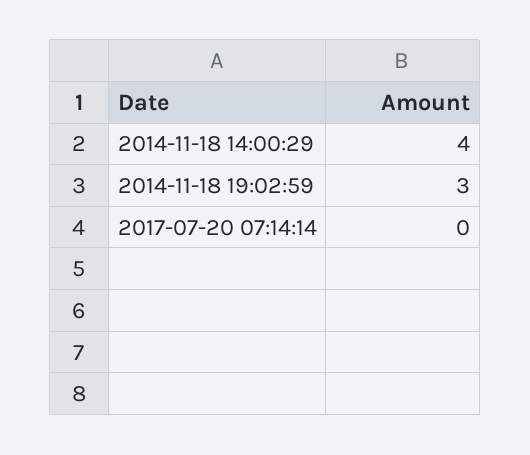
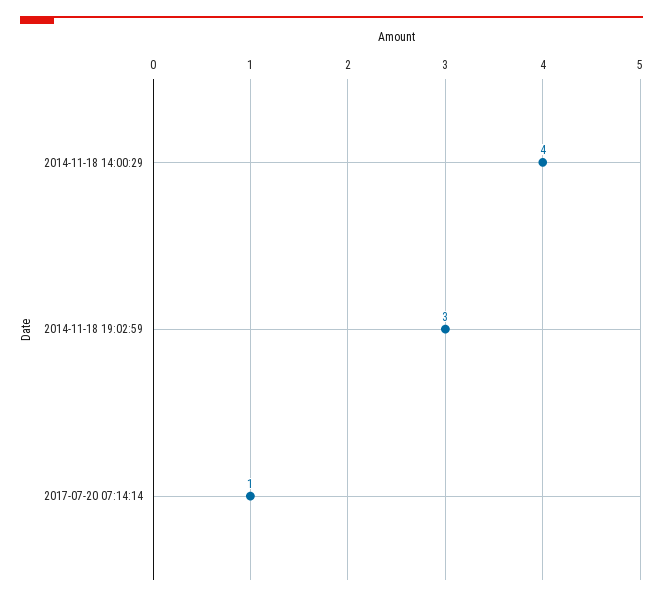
  {
    "2014-11-18 14:00:29": 4,
    "2014-11-18 19:02:59": 3,
-   "2017-07-20 07:14:14": 0
+   "2017-07-20 07:14:14": 1
  }

